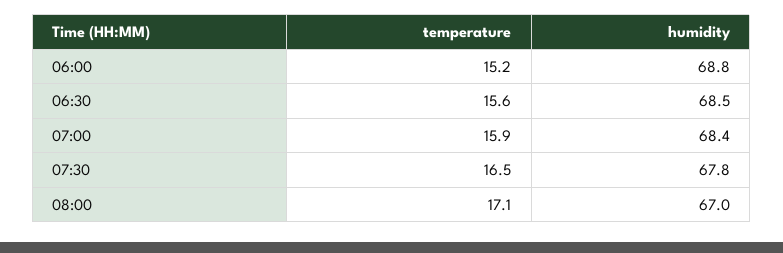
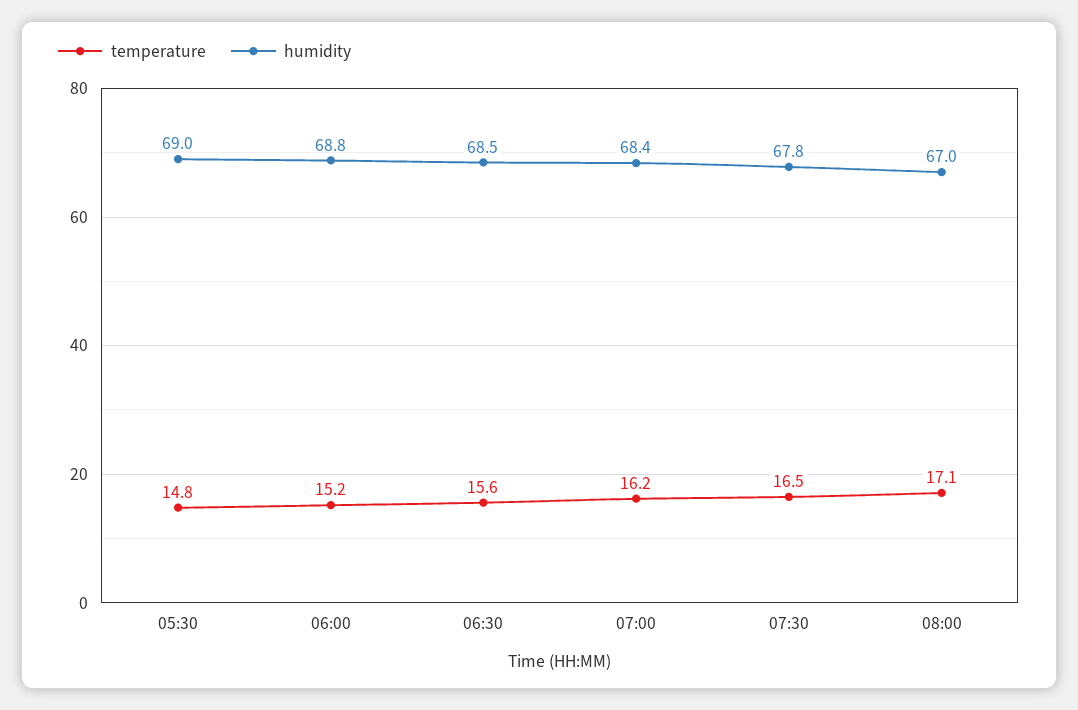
  {
    "temperature": {
      "06:00": 15.2,
      "06:30": 15.6,
-     "07:00": 15.9,
+     "07:00": 16.2,
      "07:30": 16.5,
-     "08:00": 17.1
+     "08:00": 17.1,
+     "05:30": 14.8
    },
    "humidity": {
      "06:00": 68.8,
      "06:30": 68.5,
      "07:00": 68.4,
      "07:30": 67.8,
-     "08:00": 67
+     "08:00": 67,
+     "05:30": 69
    }
  }

